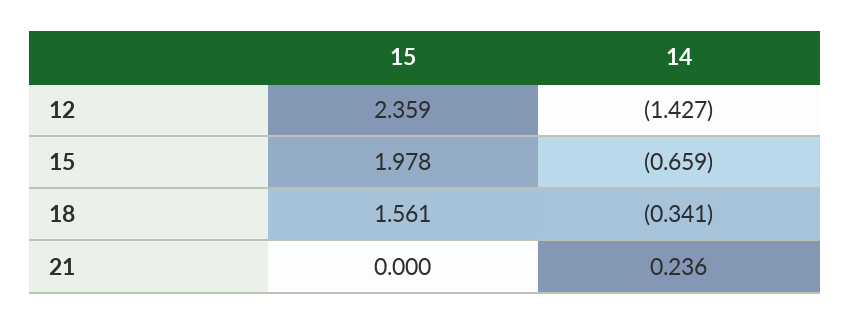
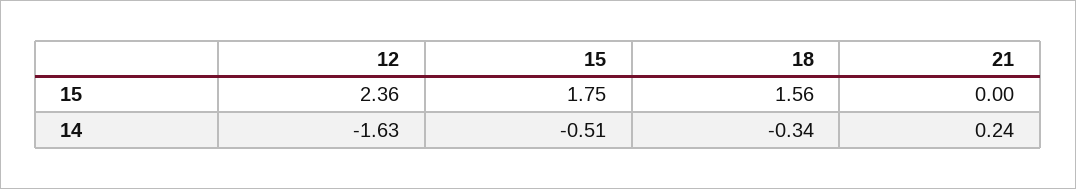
  {
    "15": {
      "12": 2.359,
-     "15": 1.978,
+     "15": 1.75,
      "18": 1.561,
      "21": 0
    },
    "14": {
-     "12": -1.427,
+     "12": -1.63,
-     "15": -0.659,
+     "15": -0.51,
      "18": -0.341,
      "21": 0.236
    }
  }

